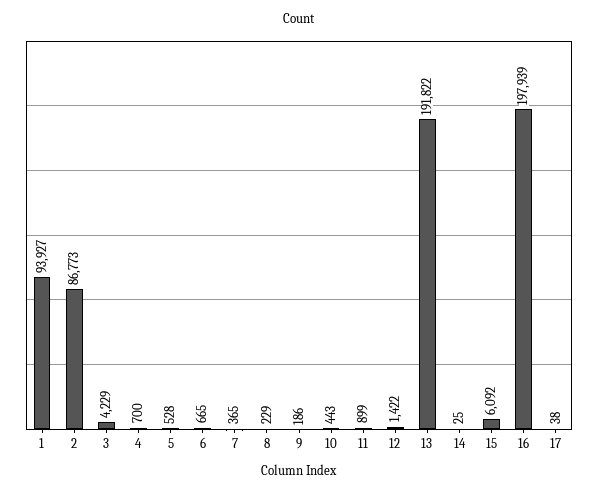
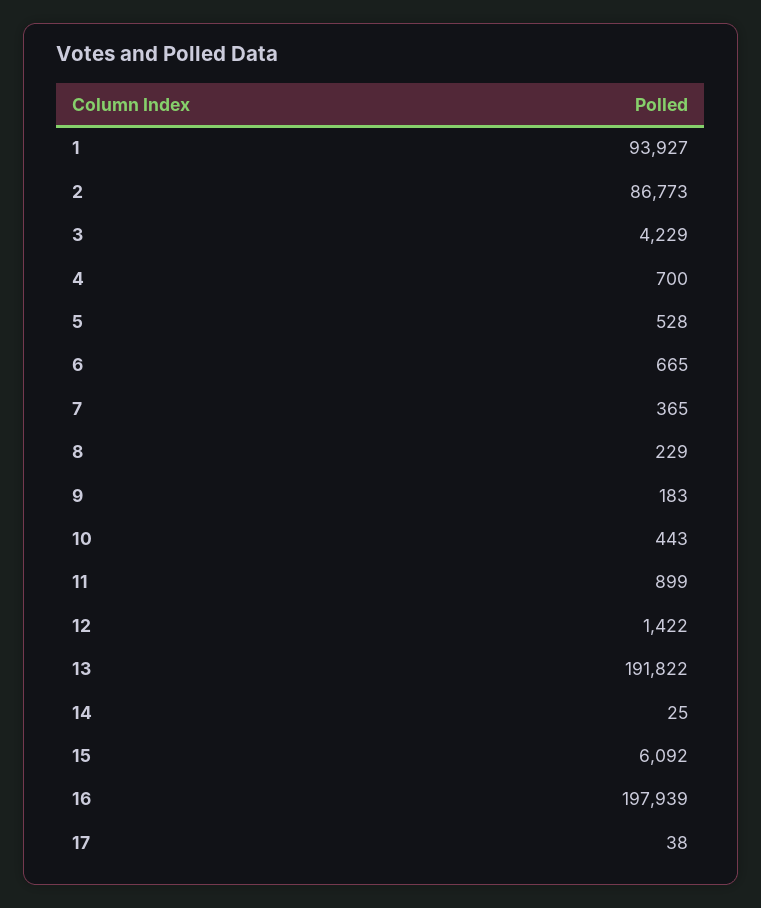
  {
    "1": 93927,
    "2": 86773,
    "3": 4229,
    "4": 700,
    "5": 528,
    "6": 665,
    "7": 365,
    "8": 229,
-   "9": 186,
+   "9": 183,
    "10": 443,
    "11": 899,
    "12": 1422,
    "13": 191822,
    "14": 25,
    "15": 6092,
    "16": 197939,
    "17": 38
  }

